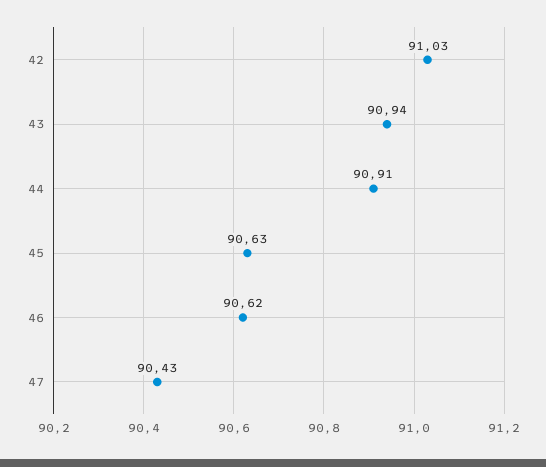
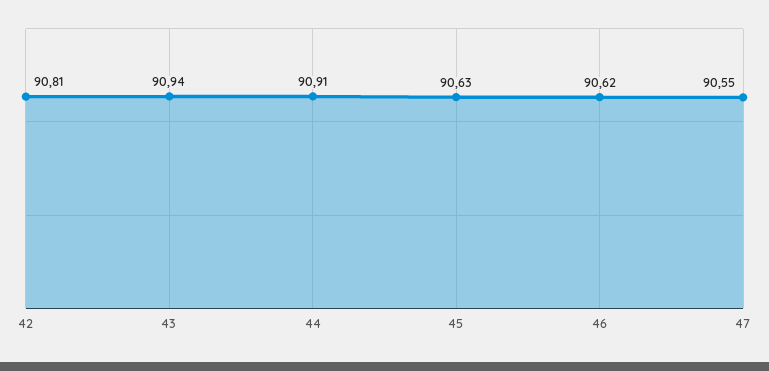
  {
-   "42": 91.03,
+   "42": 90.81,
    "43": 90.94,
    "44": 90.91,
    "45": 90.63,
    "46": 90.62,
-   "47": 90.43
+   "47": 90.55
  }

